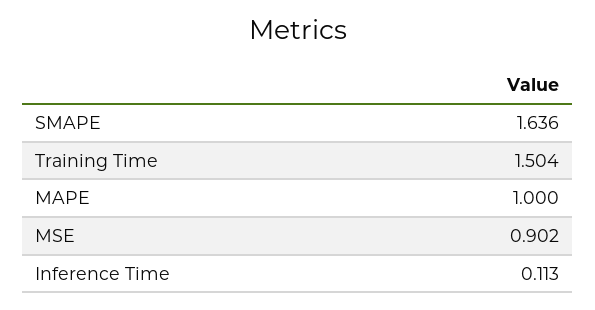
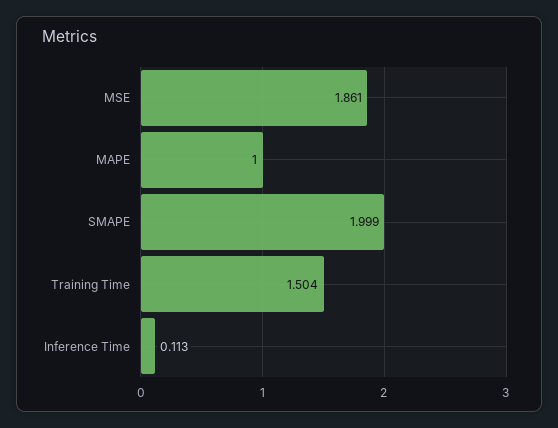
  {
-   "SMAPE": 1.636,
+   "SMAPE": 1.999,
    "Training Time": 1.504,
    "MAPE": 1,
-   "MSE": 0.902,
+   "MSE": 1.861,
    "Inference Time": 0.113
  }

